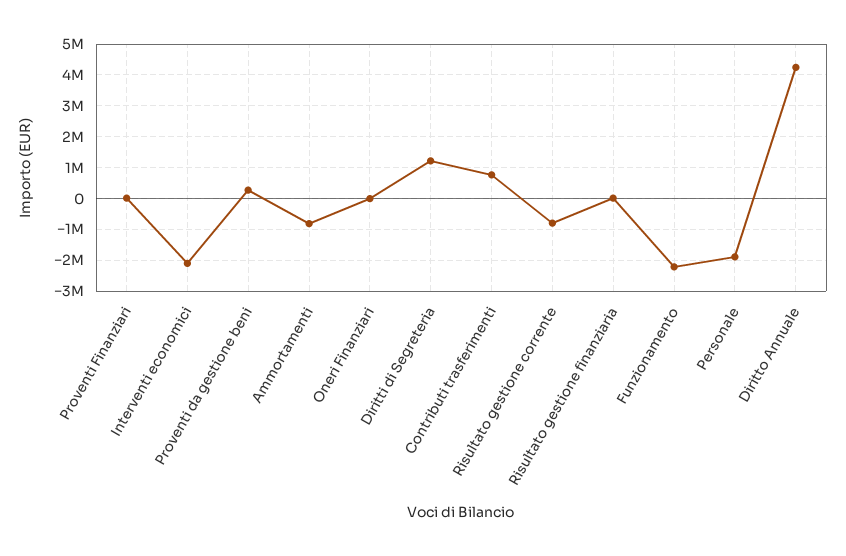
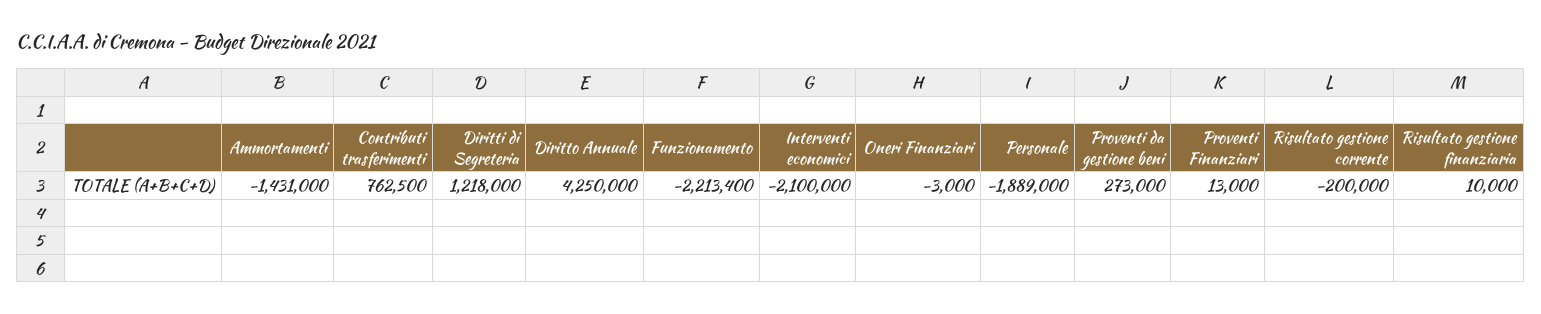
  {
    "Proventi Finanziari": 13000,
    "Interventi economici": -2100000,
    "Proventi da gestione beni": 273000,
-   "Ammortamenti": -800000,
+   "Ammortamenti": -1431000,
    "Oneri Finanziari": -3000,
    "Diritti di Segreteria": 1218000,
    "Contributi trasferimenti": 762500,
-   "Risultato gestione corrente": -800000,
+   "Risultato gestione corrente": -200000,
    "Risultato gestione finanziaria": 10000,
    "Funzionamento": -2213400,
    "Personale": -1889000,
    "Diritto Annuale": 4250000
  }

